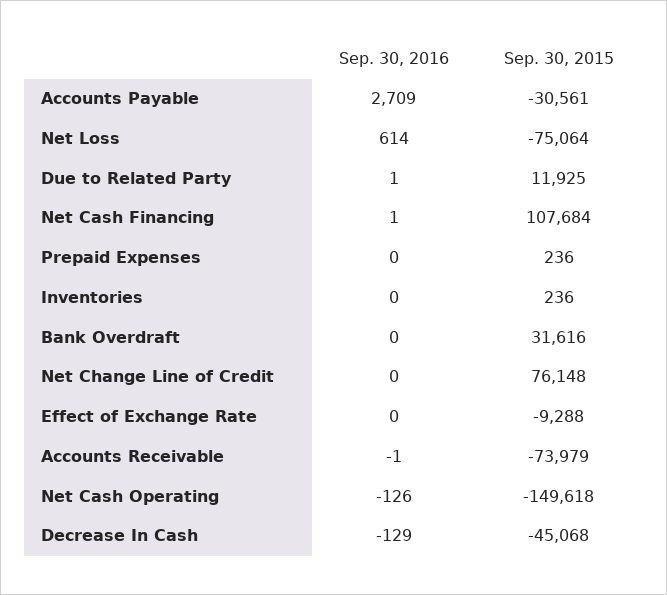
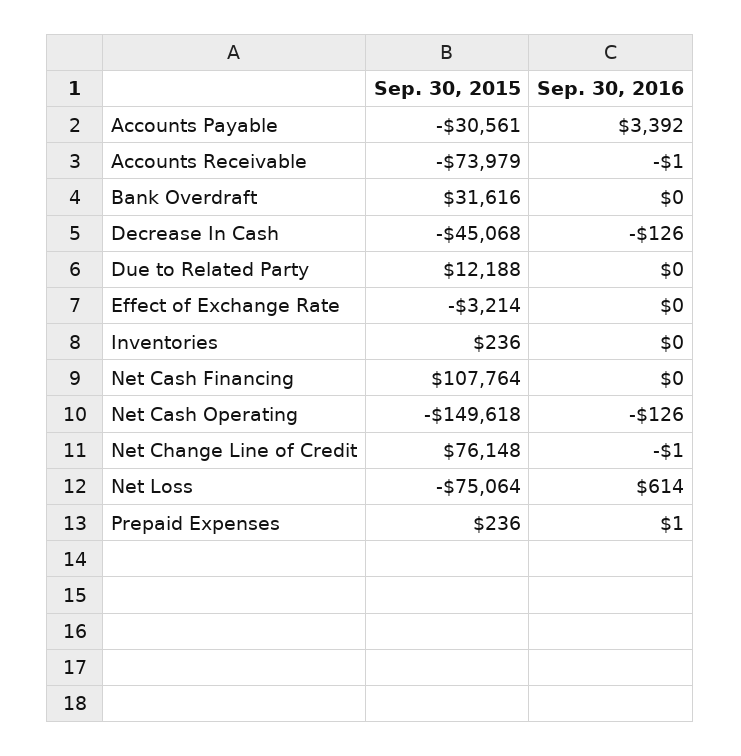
  {
    "Sep. 30, 2016": {
-     "Accounts Payable": 2709,
+     "Accounts Payable": 3392,
      "Net Loss": 614,
-     "Due to Related Party": 1,
+     "Due to Related Party": 0,
-     "Net Cash Financing": 1,
+     "Net Cash Financing": 0,
-     "Prepaid Expenses": 0,
+     "Prepaid Expenses": 1,
      "Inventories": 0,
      "Bank Overdraft": 0,
-     "Net Change Line of Credit": 0,
+     "Net Change Line of Credit": -1,
      "Effect of Exchange Rate": 0,
      "Accounts Receivable": -1,
      "Net Cash Operating": -126,
-     "Decrease In Cash": -129
+     "Decrease In Cash": -126
    },
    "Sep. 30, 2015": {
      "Accounts Payable": -30561,
      "Net Loss": -75064,
-     "Due to Related Party": 11925,
+     "Due to Related Party": 12188,
-     "Net Cash Financing": 107684,
+     "Net Cash Financing": 107764,
      "Prepaid Expenses": 236,
      "Inventories": 236,
      "Bank Overdraft": 31616,
      "Net Change Line of Credit": 76148,
-     "Effect of Exchange Rate": -9288,
+     "Effect of Exchange Rate": -3214,
      "Accounts Receivable": -73979,
      "Net Cash Operating": -149618,
      "Decrease In Cash": -45068
    }
  }

